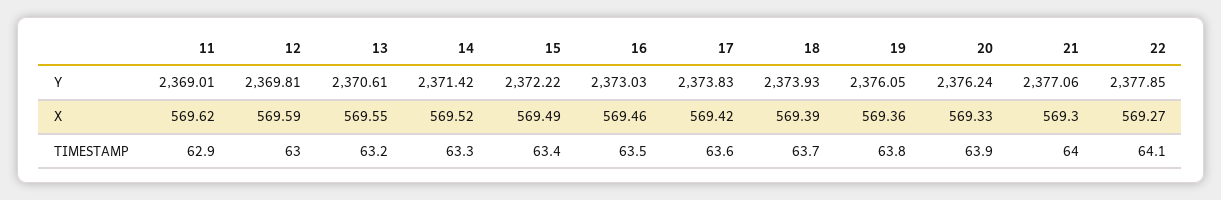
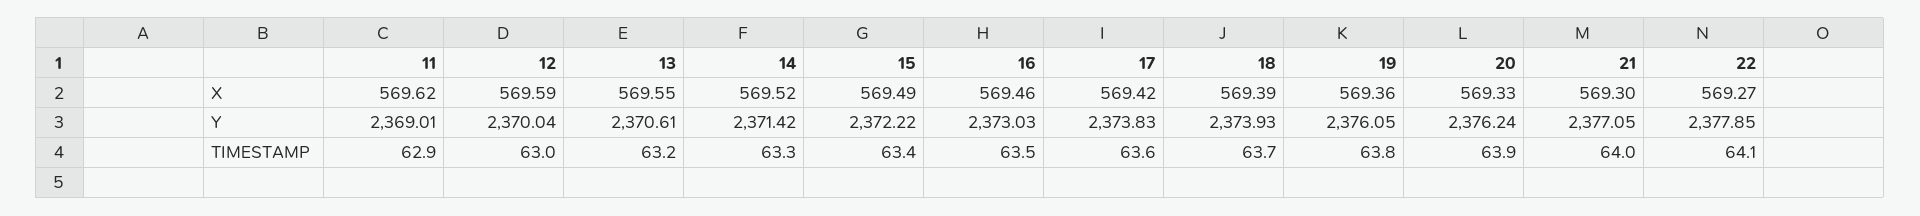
  {
    "11": {
      "Y": 2369.01,
      "X": 569.62,
      "TIMESTAMP": 62.9
    },
    "12": {
-     "Y": 2369.81,
+     "Y": 2370.04,
      "X": 569.59,
      "TIMESTAMP": 63
    },
    "13": {
      "Y": 2370.61,
      "X": 569.55,
      "TIMESTAMP": 63.2
    },
    "14": {
      "Y": 2371.42,
      "X": 569.52,
      "TIMESTAMP": 63.3
    },
    "15": {
      "Y": 2372.22,
      "X": 569.49,
      "TIMESTAMP": 63.4
    },
    "16": {
      "Y": 2373.03,
      "X": 569.46,
      "TIMESTAMP": 63.5
    },
    "17": {
      "Y": 2373.83,
      "X": 569.42,
      "TIMESTAMP": 63.6
    },
    "18": {
      "Y": 2373.93,
      "X": 569.39,
      "TIMESTAMP": 63.7
    },
    "19": {
      "Y": 2376.05,
      "X": 569.36,
      "TIMESTAMP": 63.8
    },
    "20": {
      "Y": 2376.24,
      "X": 569.33,
      "TIMESTAMP": 63.9
    },
    "21": {
-     "Y": 2377.06,
+     "Y": 2377.05,
      "X": 569.3,
      "TIMESTAMP": 64
    },
    "22": {
      "Y": 2377.85,
      "X": 569.27,
      "TIMESTAMP": 64.1
    }
  }

